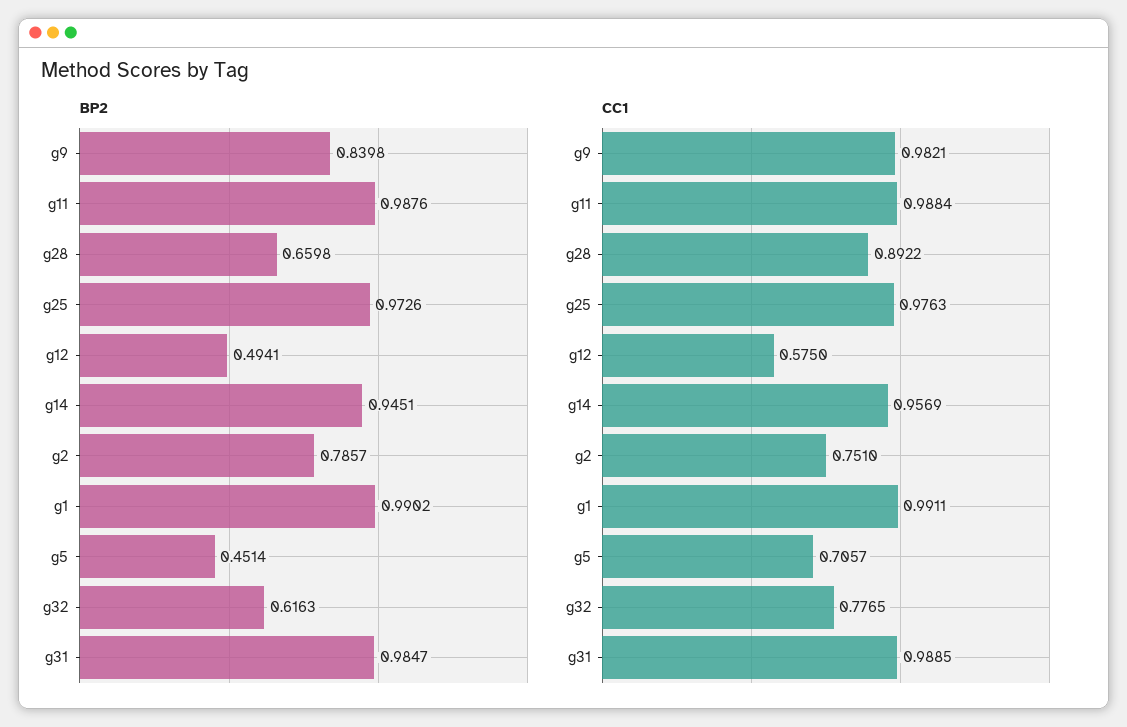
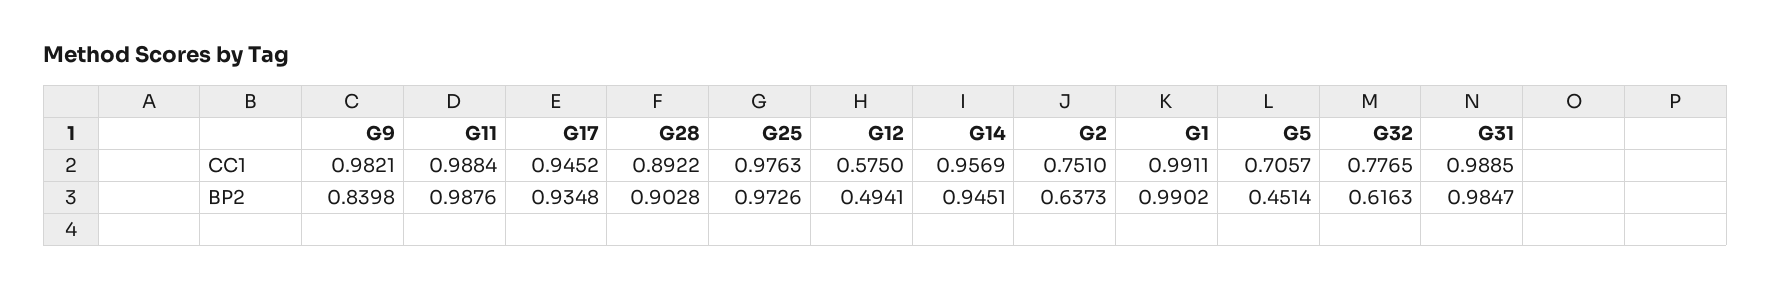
  {
    "BP2": {
      "g9": 0.8398,
      "g11": 0.9876,
-     "g28": 0.6598,
+     "g28": 0.9028,
      "g25": 0.9726,
      "g12": 0.4941,
      "g14": 0.9451,
-     "g2": 0.7857,
+     "g2": 0.6373,
      "g1": 0.9902,
      "g5": 0.4514,
      "g32": 0.6163,
-     "g31": 0.9847
+     "g31": 0.9847,
+     "G17": 0.9348
    },
    "CC1": {
      "g9": 0.9821,
      "g11": 0.9884,
      "g28": 0.8922,
      "g25": 0.9763,
      "g12": 0.575,
      "g14": 0.9569,
      "g2": 0.751,
      "g1": 0.9911,
      "g5": 0.7057,
      "g32": 0.7765,
-     "g31": 0.9885
+     "g31": 0.9885,
+     "G17": 0.9452
    }
  }

